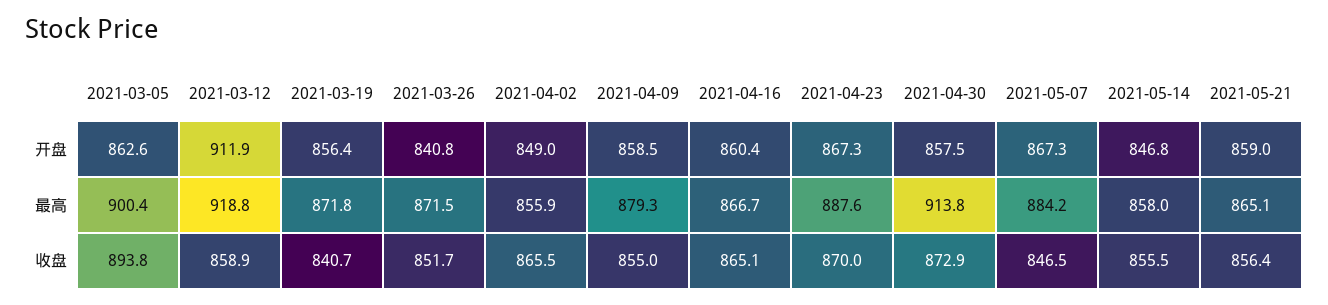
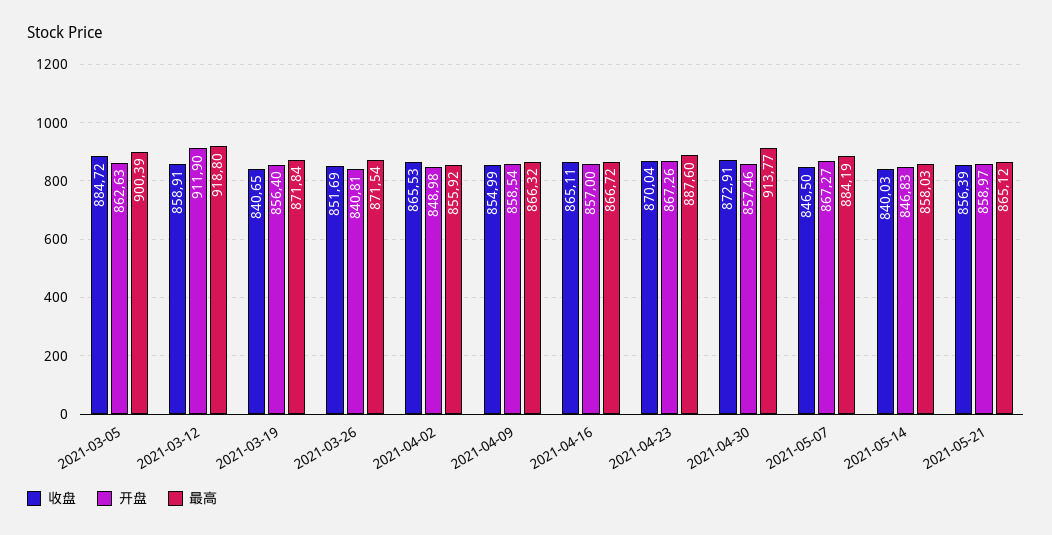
  {
    "开盘": {
      "2021-03-05": 862.63,
      "2021-03-12": 911.9,
      "2021-03-19": 856.4,
      "2021-03-26": 840.81,
      "2021-04-02": 848.98,
      "2021-04-09": 858.54,
-     "2021-04-16": 860.4,
+     "2021-04-16": 857,
      "2021-04-23": 867.26,
      "2021-04-30": 857.46,
      "2021-05-07": 867.27,
      "2021-05-14": 846.83,
      "2021-05-21": 858.97
    },
    "最高": {
      "2021-03-05": 900.39,
      "2021-03-12": 918.8,
      "2021-03-19": 871.84,
      "2021-03-26": 871.54,
      "2021-04-02": 855.92,
-     "2021-04-09": 879.3,
+     "2021-04-09": 866.32,
      "2021-04-16": 866.72,
      "2021-04-23": 887.6,
      "2021-04-30": 913.77,
      "2021-05-07": 884.19,
      "2021-05-14": 858.03,
      "2021-05-21": 865.12
    },
    "收盘": {
-     "2021-03-05": 893.8,
+     "2021-03-05": 884.72,
      "2021-03-12": 858.91,
      "2021-03-19": 840.65,
      "2021-03-26": 851.69,
      "2021-04-02": 865.53,
      "2021-04-09": 854.99,
      "2021-04-16": 865.11,
      "2021-04-23": 870.04,
      "2021-04-30": 872.91,
      "2021-05-07": 846.5,
-     "2021-05-14": 855.5,
+     "2021-05-14": 840.03,
      "2021-05-21": 856.39
    }
  }

